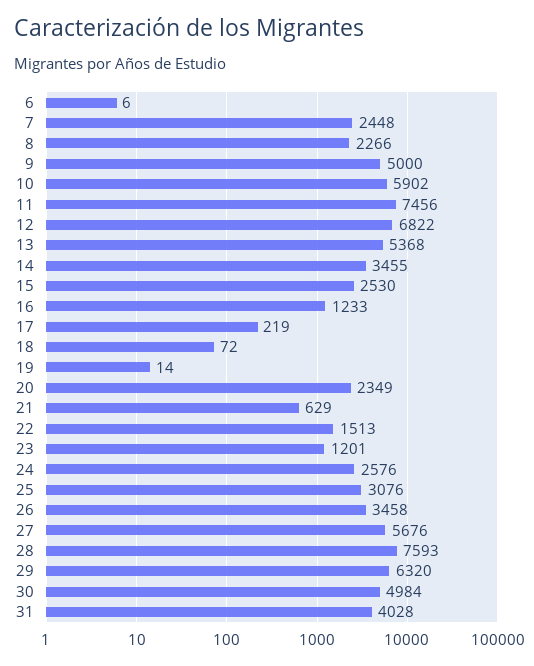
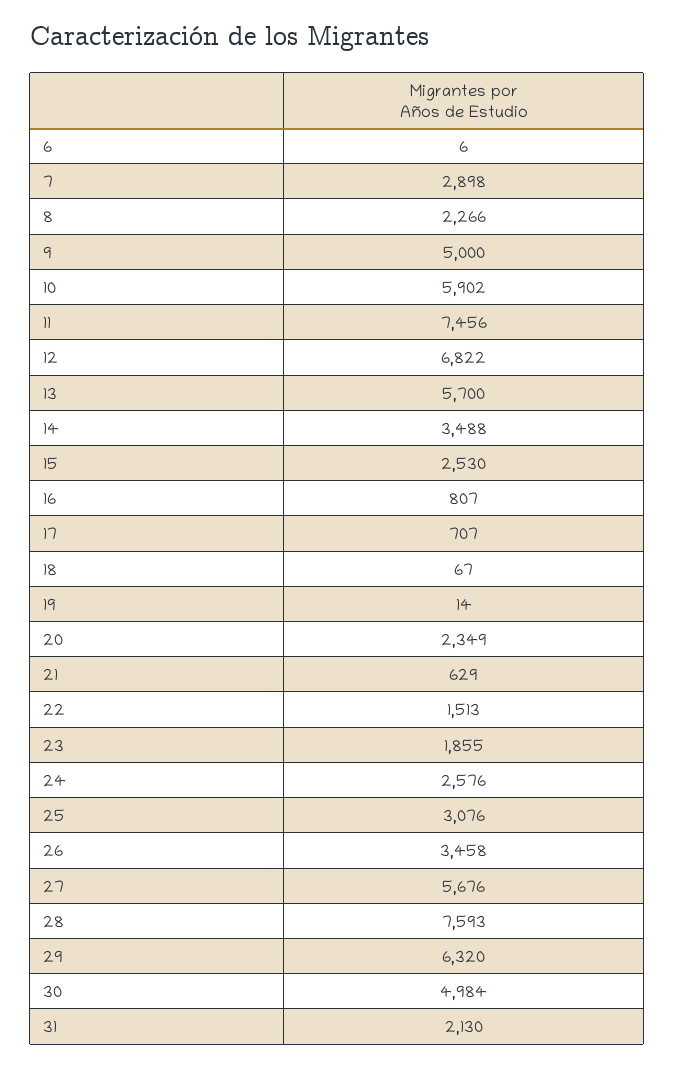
  {
    "6": 6,
-   "7": 2448,
+   "7": 2898,
    "8": 2266,
    "9": 5000,
    "10": 5902,
    "11": 7456,
    "12": 6822,
-   "13": 5368,
+   "13": 5700,
-   "14": 3455,
+   "14": 3488,
    "15": 2530,
-   "16": 1233,
+   "16": 807,
-   "17": 219,
+   "17": 707,
-   "18": 72,
+   "18": 67,
    "19": 14,
    "20": 2349,
    "21": 629,
    "22": 1513,
-   "23": 1201,
+   "23": 1855,
    "24": 2576,
    "25": 3076,
    "26": 3458,
    "27": 5676,
    "28": 7593,
    "29": 6320,
    "30": 4984,
-   "31": 4028
+   "31": 2130
  }

